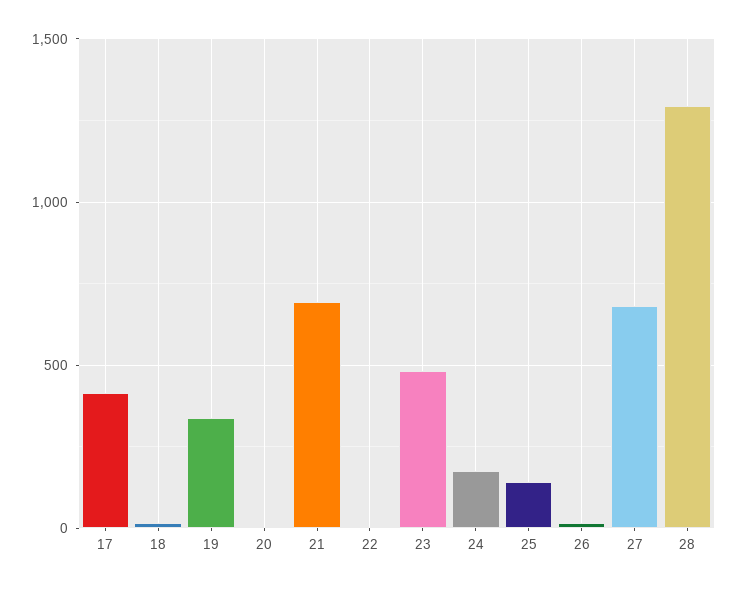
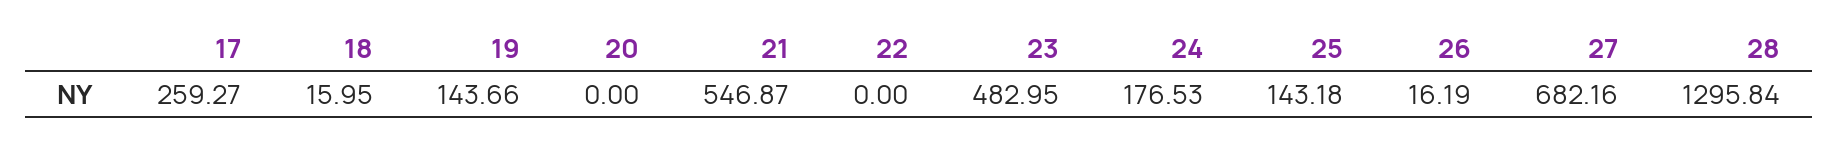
  {
-   "17": 400,
+   "17": 259.27,
    "18": 15.95,
-   "19": 350,
+   "19": 143.66,
    "20": 0,
-   "21": 700,
+   "21": 546.87,
    "22": 0,
    "23": 482.95,
    "24": 176.53,
    "25": 143.18,
    "26": 16.19,
    "27": 682.16,
    "28": 1295.84
  }

